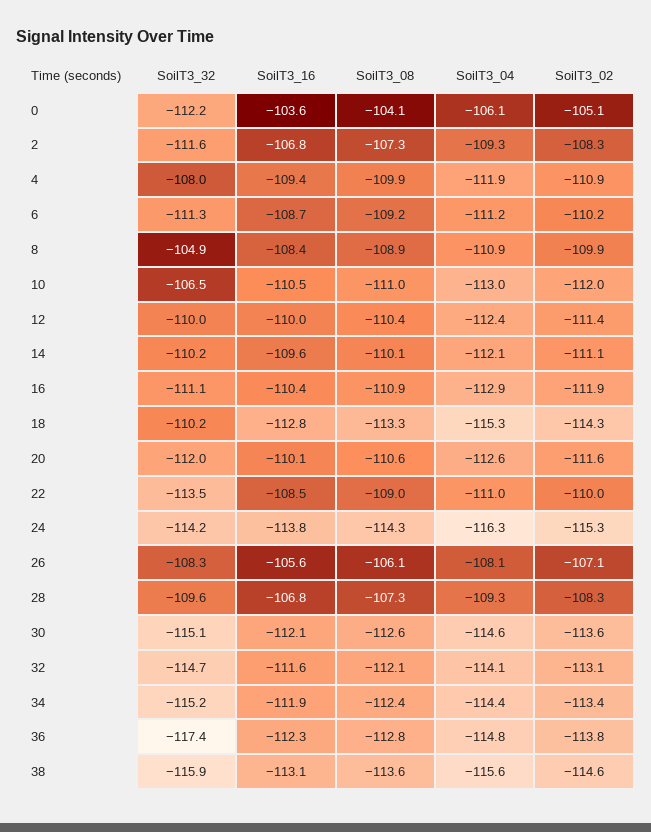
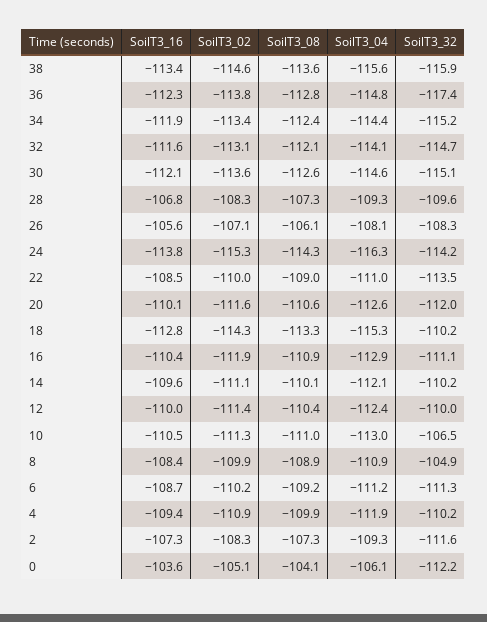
  {
    "SoilT3_32": {
      "0": -112.2,
      "2": -111.6,
-     "4": -108,
+     "4": -110.2,
      "6": -111.3,
      "8": -104.9,
      "10": -106.5,
      "12": -110,
      "14": -110.2,
      "16": -111.1,
      "18": -110.2,
      "20": -112,
      "22": -113.5,
      "24": -114.2,
      "26": -108.3,
      "28": -109.6,
      "30": -115.1,
      "32": -114.7,
      "34": -115.2,
      "36": -117.4,
      "38": -115.9
    },
    "SoilT3_16": {
      "0": -103.6,
-     "2": -106.8,
+     "2": -107.3,
      "4": -109.4,
      "6": -108.7,
      "8": -108.4,
      "10": -110.5,
      "12": -110,
      "14": -109.6,
      "16": -110.4,
      "18": -112.8,
      "20": -110.1,
      "22": -108.5,
      "24": -113.8,
      "26": -105.6,
      "28": -106.8,
      "30": -112.1,
      "32": -111.6,
      "34": -111.9,
      "36": -112.3,
-     "38": -113.1
+     "38": -113.4
    },
    "SoilT3_08": {
      "0": -104.1,
      "2": -107.3,
      "4": -109.9,
      "6": -109.2,
      "8": -108.9,
      "10": -111,
      "12": -110.4,
      "14": -110.1,
      "16": -110.9,
      "18": -113.3,
      "20": -110.6,
      "22": -109,
      "24": -114.3,
      "26": -106.1,
      "28": -107.3,
      "30": -112.6,
      "32": -112.1,
      "34": -112.4,
      "36": -112.8,
      "38": -113.6
    },
    "SoilT3_04": {
      "0": -106.1,
      "2": -109.3,
      "4": -111.9,
      "6": -111.2,
      "8": -110.9,
      "10": -113,
      "12": -112.4,
      "14": -112.1,
      "16": -112.9,
      "18": -115.3,
      "20": -112.6,
      "22": -111,
      "24": -116.3,
      "26": -108.1,
      "28": -109.3,
      "30": -114.6,
      "32": -114.1,
      "34": -114.4,
      "36": -114.8,
      "38": -115.6
    },
    "SoilT3_02": {
      "0": -105.1,
      "2": -108.3,
      "4": -110.9,
      "6": -110.2,
      "8": -109.9,
-     "10": -112,
+     "10": -111.3,
      "12": -111.4,
      "14": -111.1,
      "16": -111.9,
      "18": -114.3,
      "20": -111.6,
      "22": -110,
      "24": -115.3,
      "26": -107.1,
      "28": -108.3,
      "30": -113.6,
      "32": -113.1,
      "34": -113.4,
      "36": -113.8,
      "38": -114.6
    }
  }

